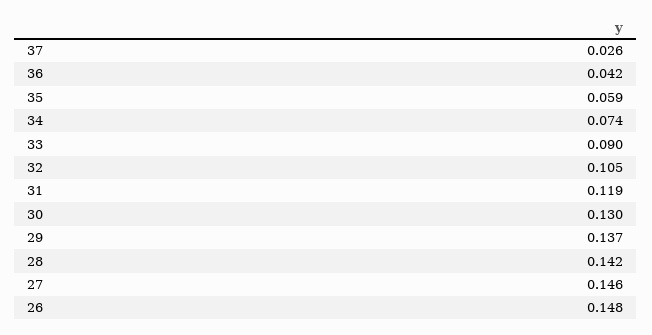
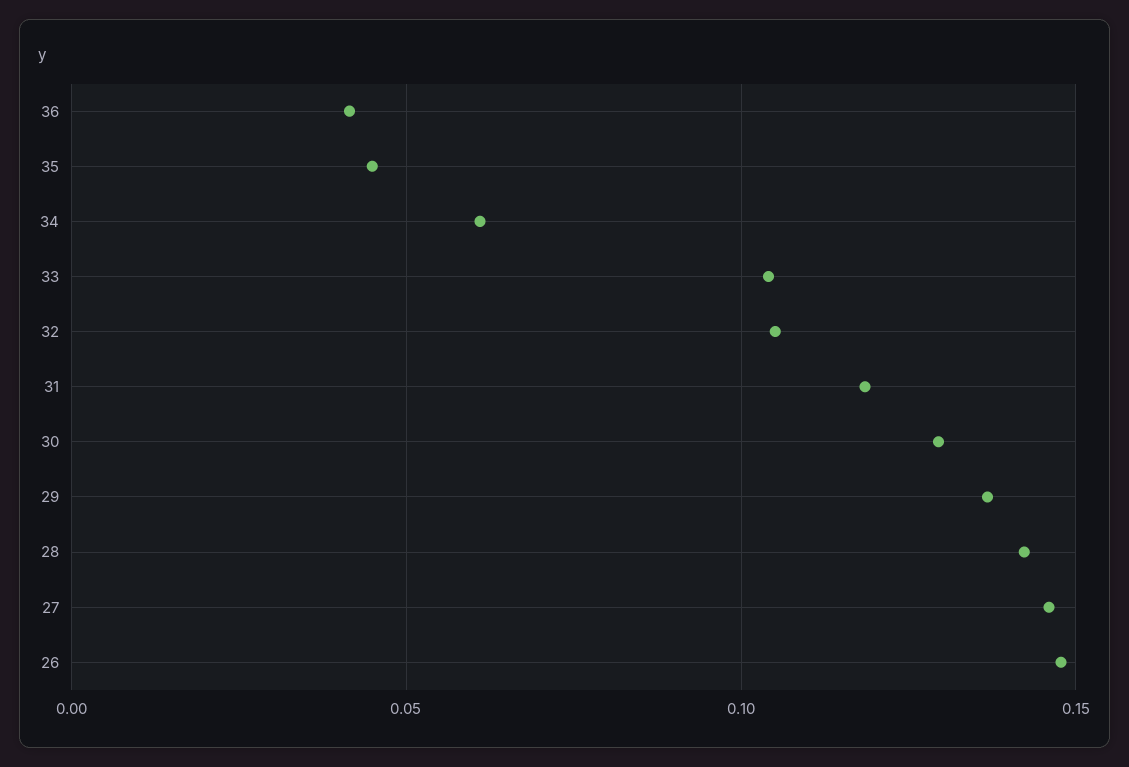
  {
-   "37": 0.026,
    "36": 0.042,
-   "35": 0.059,
+   "35": 0.045,
-   "34": 0.074,
+   "34": 0.06,
-   "33": 0.09,
+   "33": 0.105,
    "32": 0.105,
    "31": 0.119,
    "30": 0.13,
    "29": 0.137,
    "28": 0.142,
    "27": 0.146,
    "26": 0.148
  }

